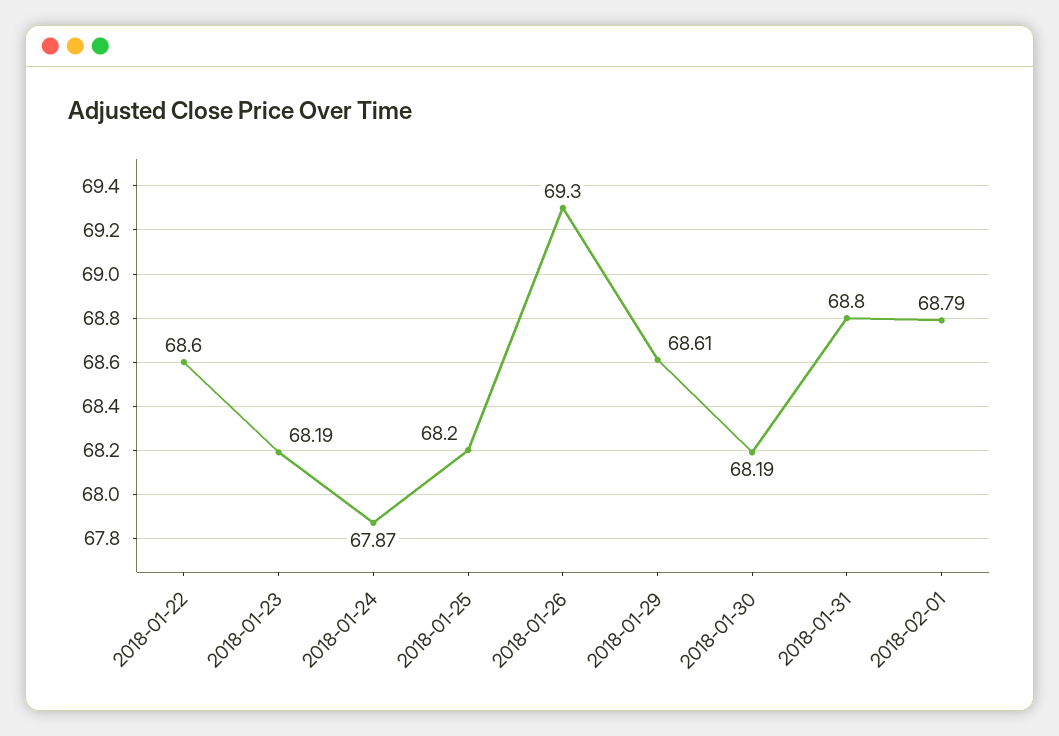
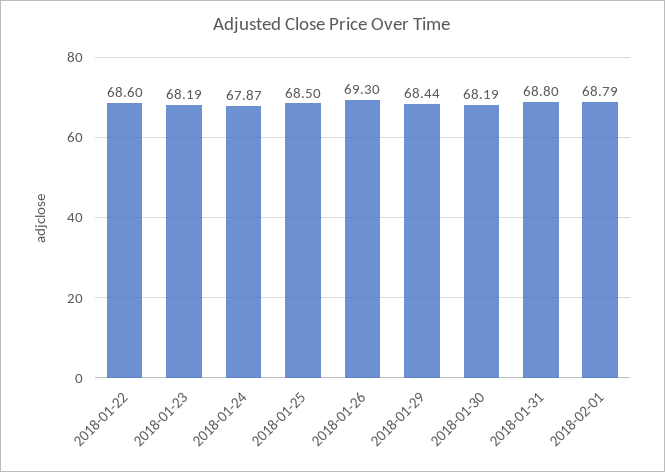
  {
    "2018-01-22": 68.6,
    "2018-01-23": 68.19,
    "2018-01-24": 67.87,
-   "2018-01-25": 68.2,
+   "2018-01-25": 68.5,
    "2018-01-26": 69.3,
-   "2018-01-29": 68.61,
+   "2018-01-29": 68.44,
    "2018-01-30": 68.19,
    "2018-01-31": 68.8,
    "2018-02-01": 68.79
  }

